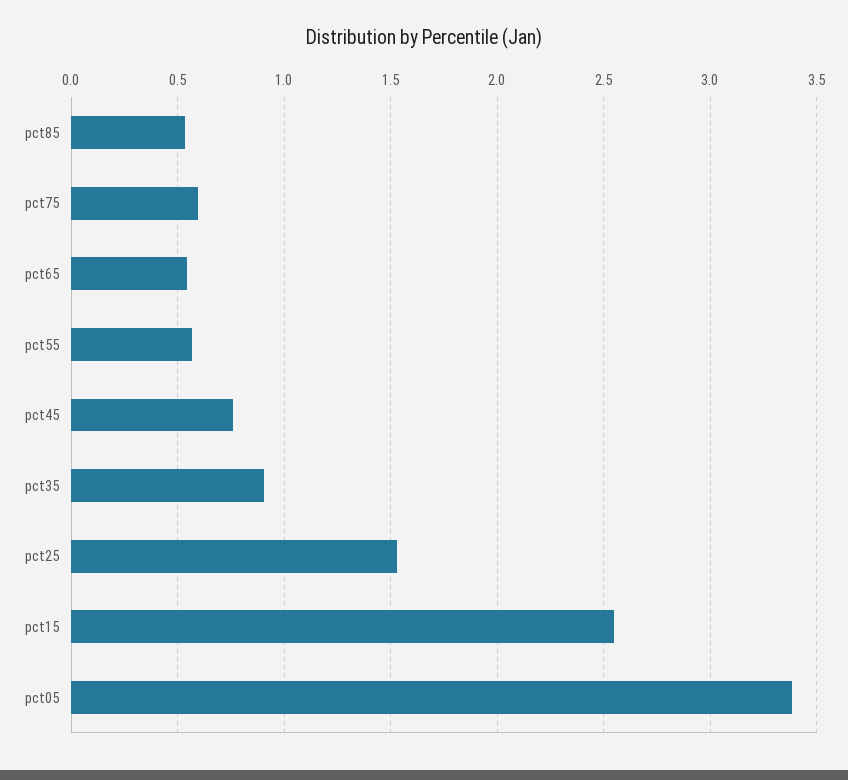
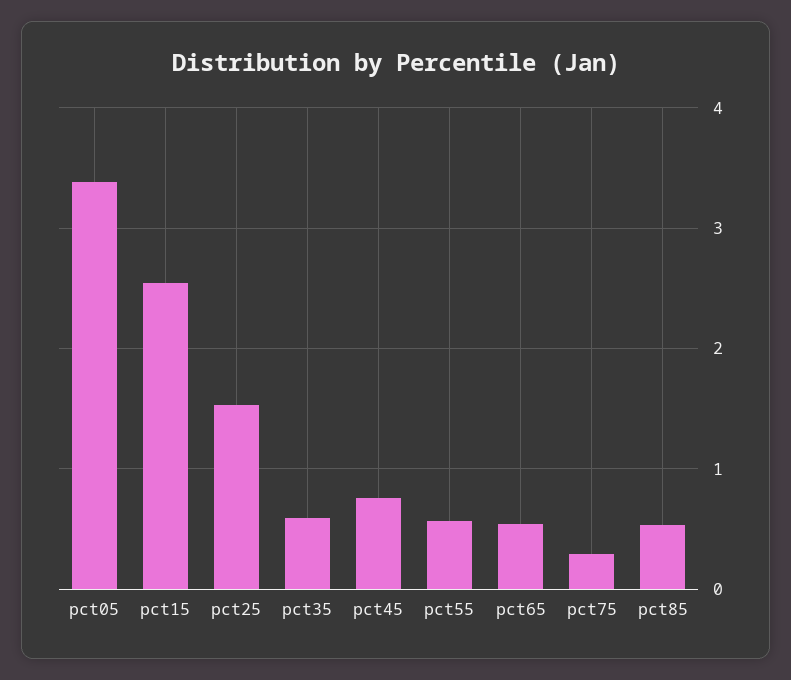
  {
    "pct85": 0.55,
-   "pct75": 0.6,
+   "pct75": 0.3,
    "pct65": 0.55,
    "pct55": 0.55,
    "pct45": 0.75,
-   "pct35": 0.9,
+   "pct35": 0.6,
    "pct25": 1.55,
    "pct15": 2.55,
    "pct05": 3.4
  }

